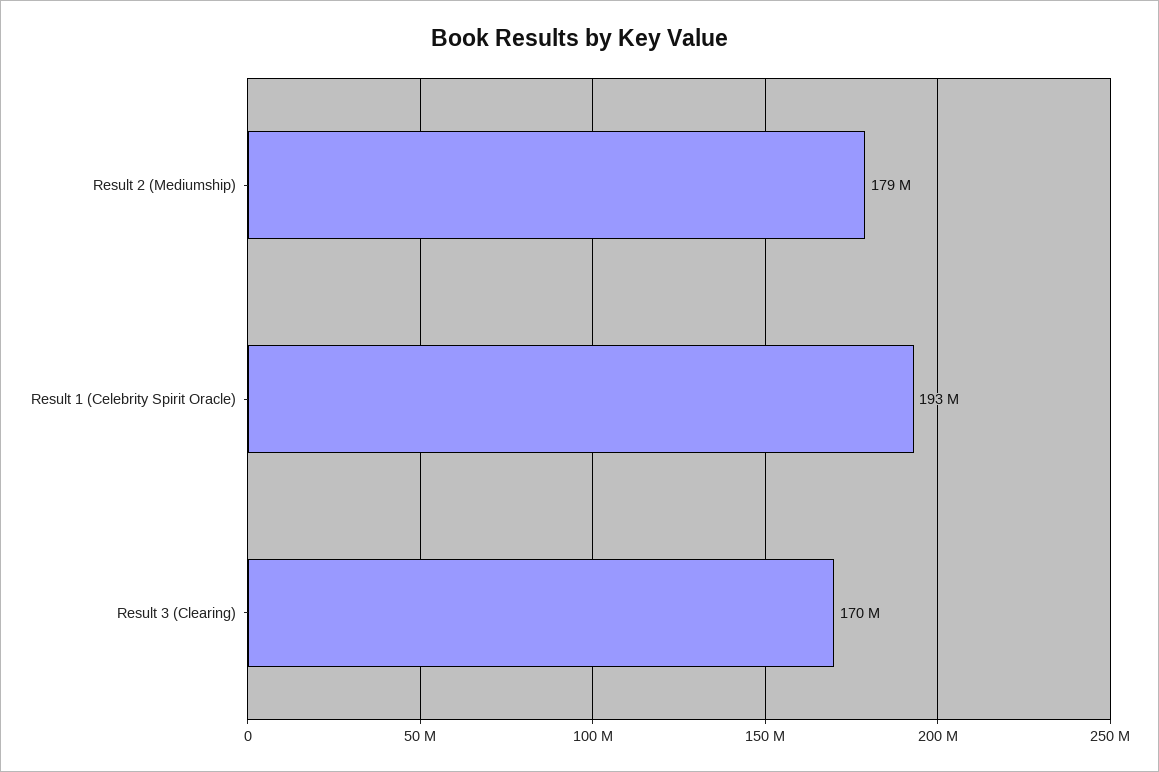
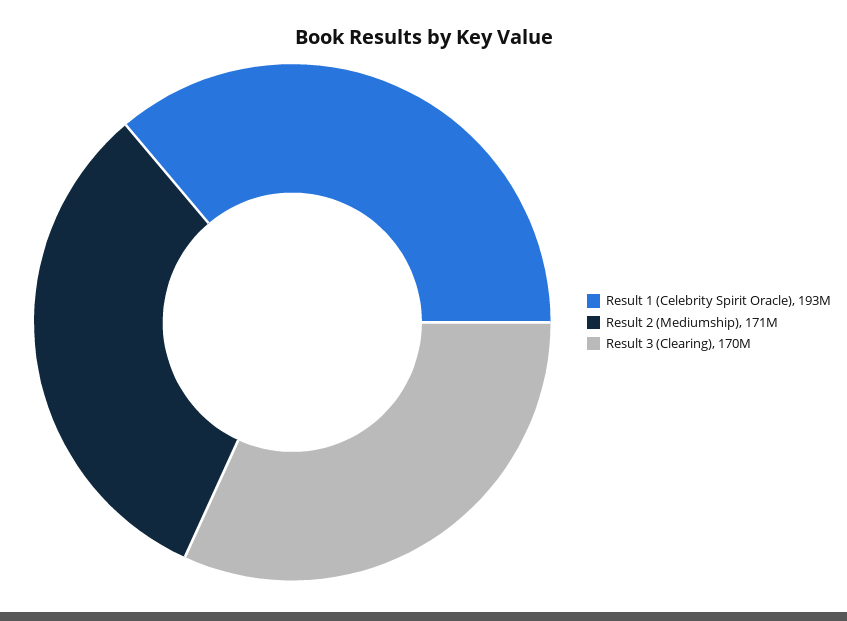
  {
-   "Result 2 (Mediumship)": 179000000,
+   "Result 2 (Mediumship)": 171000000,
    "Result 1 (Celebrity Spirit Oracle)": 193000000,
    "Result 3 (Clearing)": 170000000
  }

